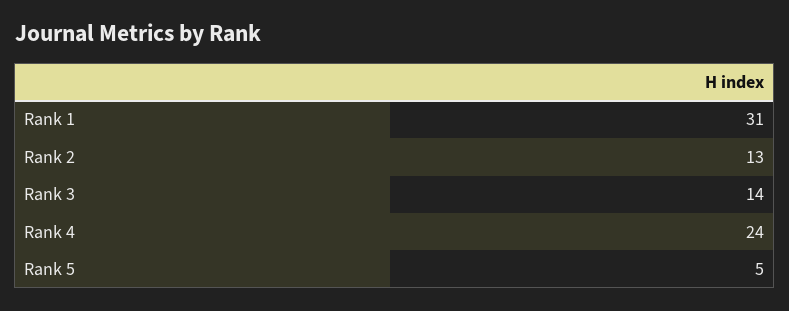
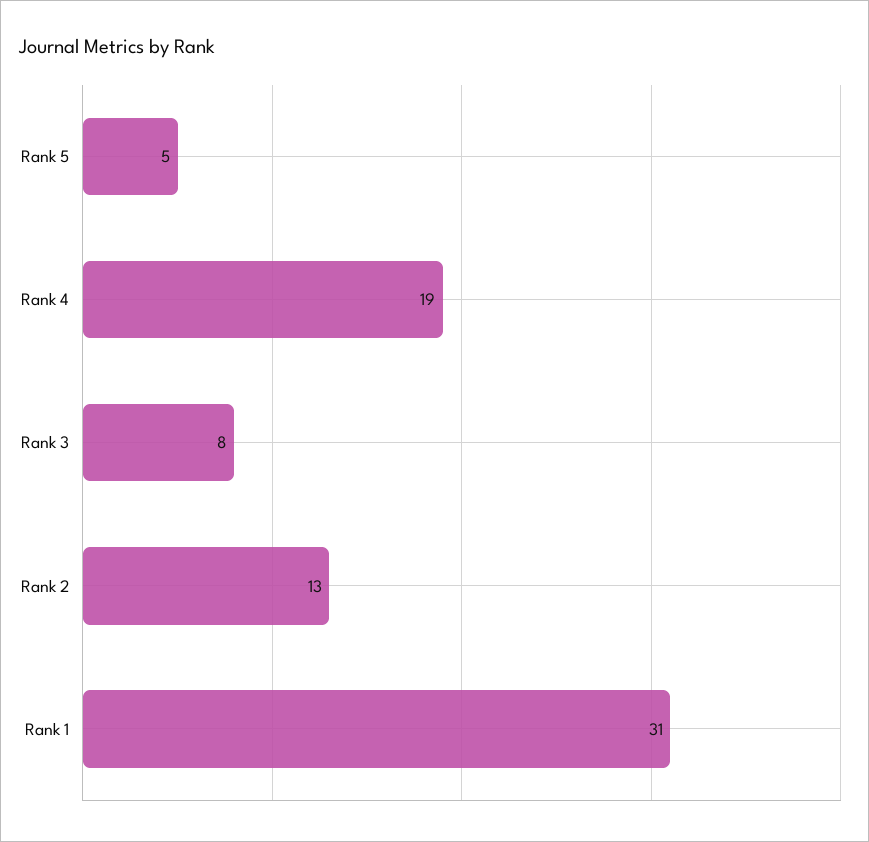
  {
    "Rank 1": 31,
    "Rank 2": 13,
-   "Rank 3": 14,
+   "Rank 3": 8,
-   "Rank 4": 24,
+   "Rank 4": 19,
    "Rank 5": 5
  }

